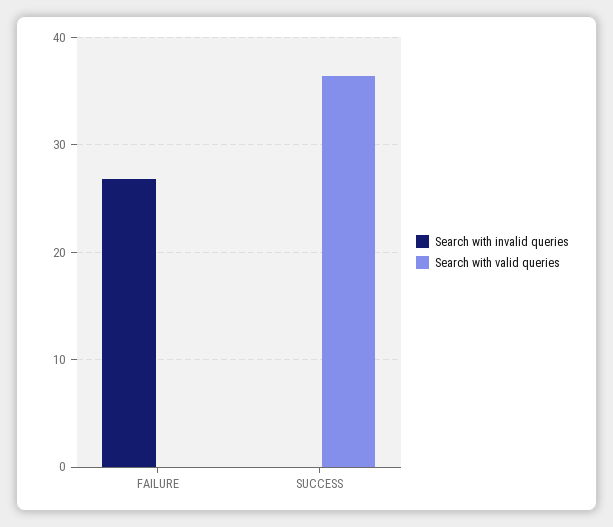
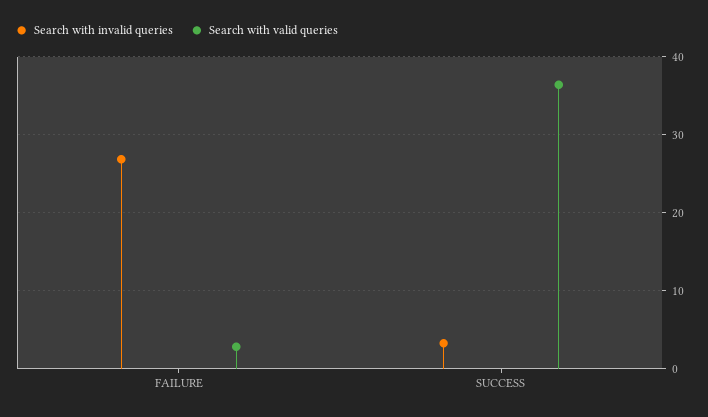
  {
    "Search with invalid queries": {
      "FAILURE": 27,
-     "SUCCESS": 0
+     "SUCCESS": 3
    },
    "Search with valid queries": {
-     "FAILURE": 0,
+     "FAILURE": 3,
      "SUCCESS": 36
    }
  }

